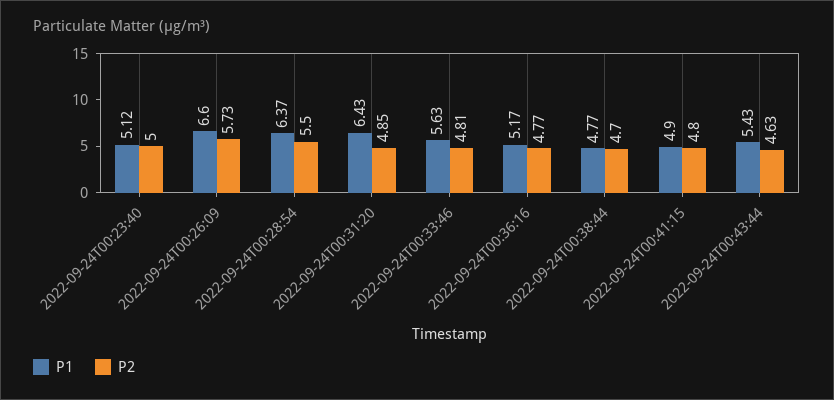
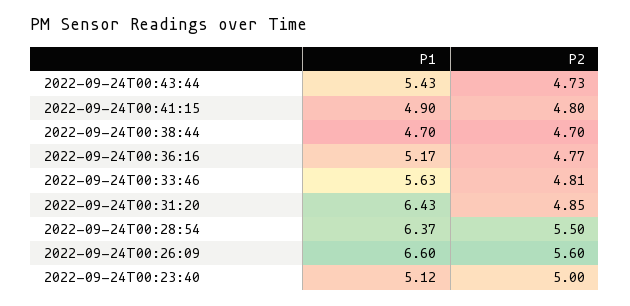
  {
    "P1": {
      "2022-09-24T00:23:40": 5.12,
      "2022-09-24T00:26:09": 6.6,
      "2022-09-24T00:28:54": 6.37,
      "2022-09-24T00:31:20": 6.43,
      "2022-09-24T00:33:46": 5.63,
      "2022-09-24T00:36:16": 5.17,
-     "2022-09-24T00:38:44": 4.77,
+     "2022-09-24T00:38:44": 4.7,
      "2022-09-24T00:41:15": 4.9,
      "2022-09-24T00:43:44": 5.43
    },
    "P2": {
      "2022-09-24T00:23:40": 5,
-     "2022-09-24T00:26:09": 5.73,
+     "2022-09-24T00:26:09": 5.6,
      "2022-09-24T00:28:54": 5.5,
      "2022-09-24T00:31:20": 4.85,
      "2022-09-24T00:33:46": 4.81,
      "2022-09-24T00:36:16": 4.77,
      "2022-09-24T00:38:44": 4.7,
      "2022-09-24T00:41:15": 4.8,
-     "2022-09-24T00:43:44": 4.63
+     "2022-09-24T00:43:44": 4.73
    }
  }

